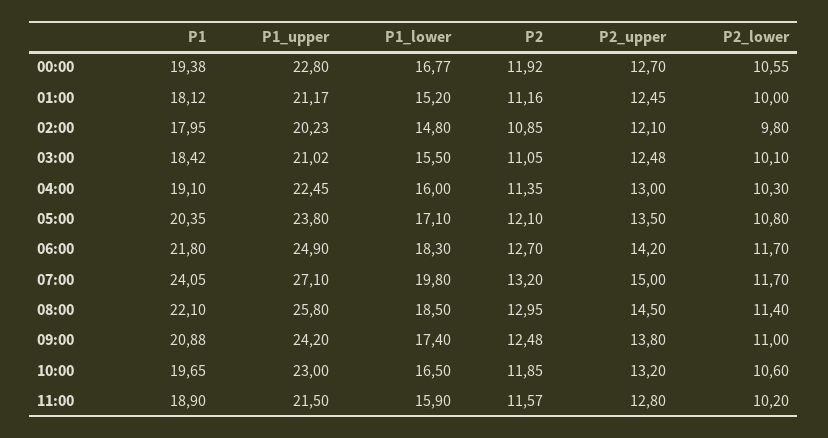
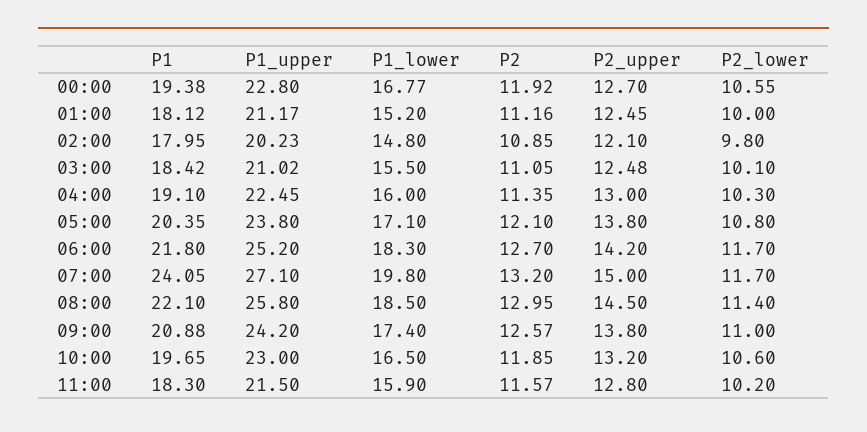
  {
    "P1": {
      "00:00": 19.38,
      "01:00": 18.12,
      "02:00": 17.95,
      "03:00": 18.42,
      "04:00": 19.1,
      "05:00": 20.35,
      "06:00": 21.8,
      "07:00": 24.05,
      "08:00": 22.1,
      "09:00": 20.88,
      "10:00": 19.65,
-     "11:00": 18.9
+     "11:00": 18.3
    },
    "P1_upper": {
      "00:00": 22.8,
      "01:00": 21.17,
      "02:00": 20.23,
      "03:00": 21.02,
      "04:00": 22.45,
      "05:00": 23.8,
-     "06:00": 24.9,
+     "06:00": 25.2,
      "07:00": 27.1,
      "08:00": 25.8,
      "09:00": 24.2,
      "10:00": 23,
      "11:00": 21.5
    },
    "P1_lower": {
      "00:00": 16.77,
      "01:00": 15.2,
      "02:00": 14.8,
      "03:00": 15.5,
      "04:00": 16,
      "05:00": 17.1,
      "06:00": 18.3,
      "07:00": 19.8,
      "08:00": 18.5,
      "09:00": 17.4,
      "10:00": 16.5,
      "11:00": 15.9
    },
    "P2": {
      "00:00": 11.92,
      "01:00": 11.16,
      "02:00": 10.85,
      "03:00": 11.05,
      "04:00": 11.35,
      "05:00": 12.1,
      "06:00": 12.7,
      "07:00": 13.2,
      "08:00": 12.95,
-     "09:00": 12.48,
+     "09:00": 12.57,
      "10:00": 11.85,
      "11:00": 11.57
    },
    "P2_upper": {
      "00:00": 12.7,
      "01:00": 12.45,
      "02:00": 12.1,
      "03:00": 12.48,
      "04:00": 13,
-     "05:00": 13.5,
+     "05:00": 13.8,
      "06:00": 14.2,
      "07:00": 15,
      "08:00": 14.5,
      "09:00": 13.8,
      "10:00": 13.2,
      "11:00": 12.8
    },
    "P2_lower": {
      "00:00": 10.55,
      "01:00": 10,
      "02:00": 9.8,
      "03:00": 10.1,
      "04:00": 10.3,
      "05:00": 10.8,
      "06:00": 11.7,
      "07:00": 11.7,
      "08:00": 11.4,
      "09:00": 11,
      "10:00": 10.6,
      "11:00": 10.2
    }
  }

